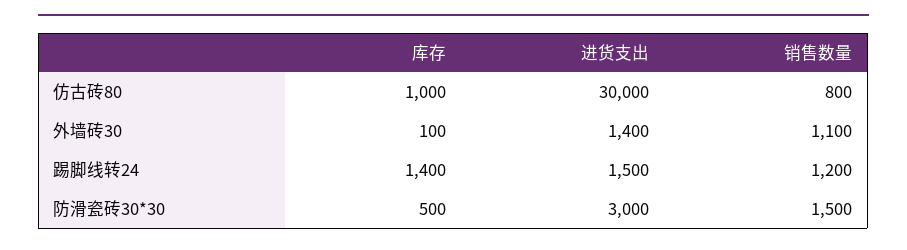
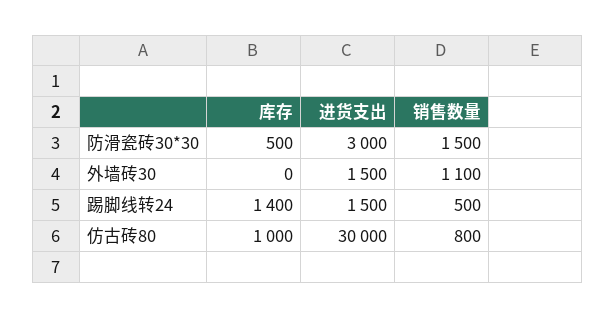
  {
    "库存": {
      "仿古砖80": 1000,
-     "外墙砖30": 100,
+     "外墙砖30": 0,
      "踢脚线转24": 1400,
      "防滑瓷砖30*30": 500
    },
    "进货支出": {
      "仿古砖80": 30000,
-     "外墙砖30": 1400,
+     "外墙砖30": 1500,
      "踢脚线转24": 1500,
      "防滑瓷砖30*30": 3000
    },
    "销售数量": {
      "仿古砖80": 800,
      "外墙砖30": 1100,
-     "踢脚线转24": 1200,
+     "踢脚线转24": 500,
      "防滑瓷砖30*30": 1500
    }
  }

